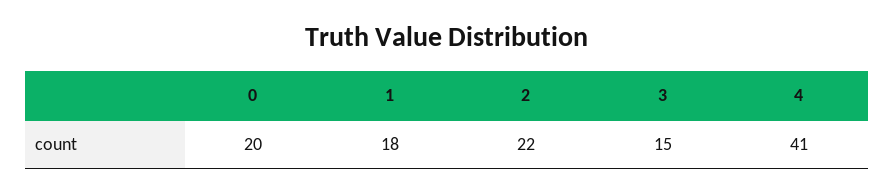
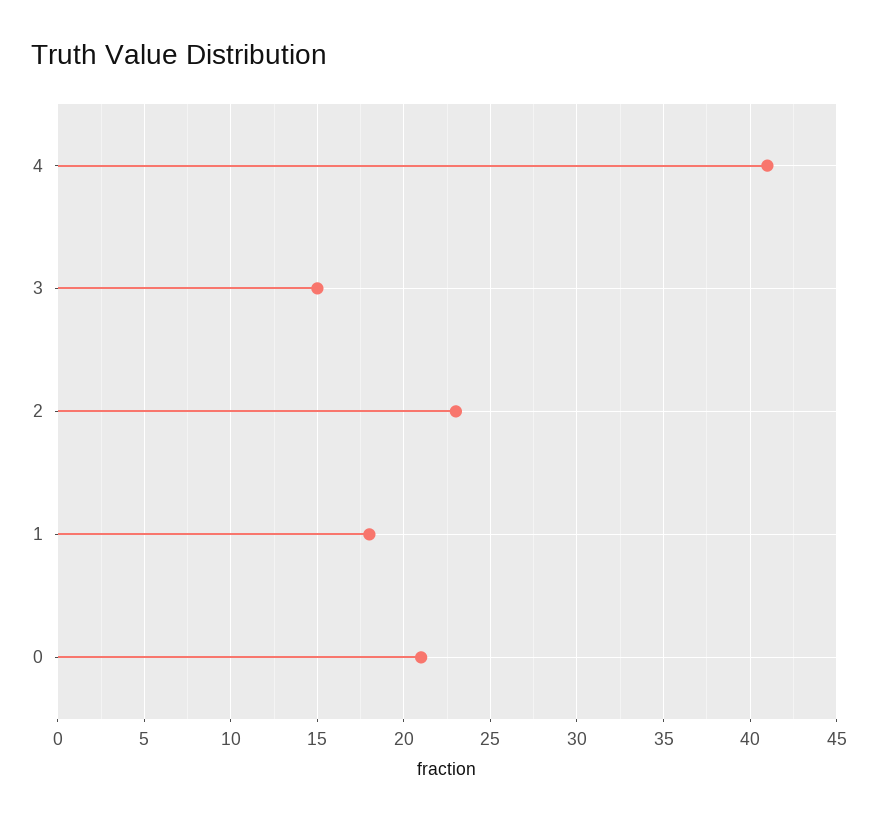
  {
-   "0": 20,
+   "0": 21,
    "1": 18,
-   "2": 22,
+   "2": 23,
    "3": 15,
    "4": 41
  }

